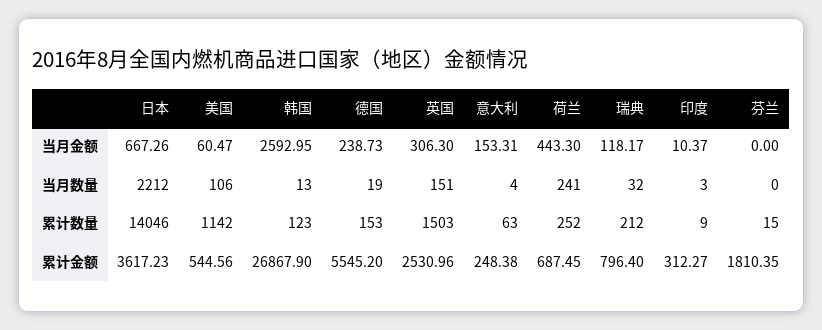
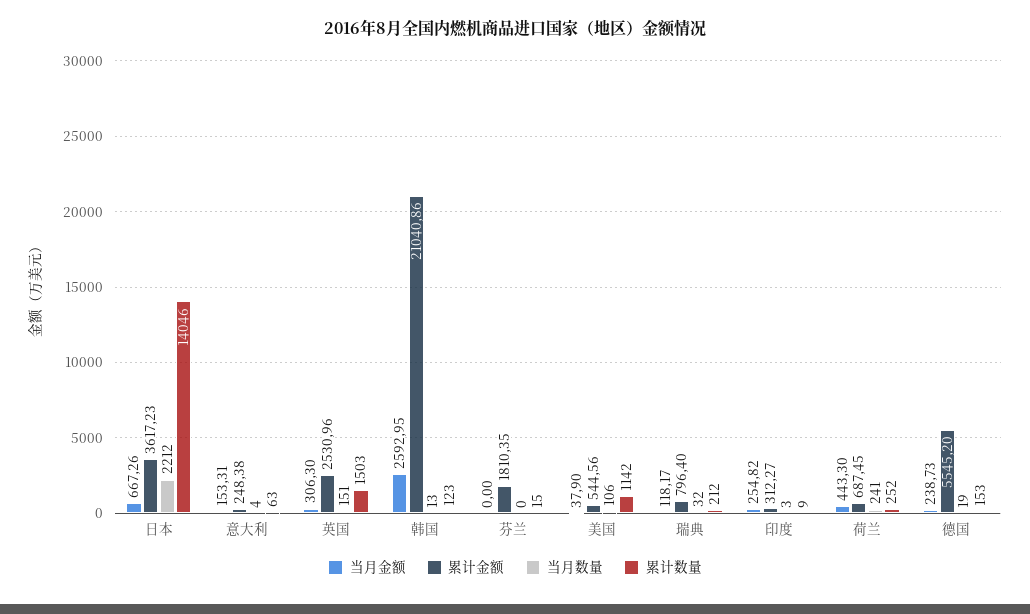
  {
    "当月金额": {
      "日本": 667.26,
-     "美国": 60.47,
+     "美国": 37.9,
      "韩国": 2592.95,
      "德国": 238.73,
      "英国": 306.3,
      "意大利": 153.31,
      "荷兰": 443.3,
      "瑞典": 118.17,
-     "印度": 10.37,
+     "印度": 254.82,
      "芬兰": 0
    },
    "当月数量": {
      "日本": 2212,
      "美国": 106,
      "韩国": 13,
      "德国": 19,
      "英国": 151,
      "意大利": 4,
      "荷兰": 241,
      "瑞典": 32,
      "印度": 3,
      "芬兰": 0
    },
    "累计数量": {
      "日本": 14046,
      "美国": 1142,
      "韩国": 123,
      "德国": 153,
      "英国": 1503,
      "意大利": 63,
      "荷兰": 252,
      "瑞典": 212,
      "印度": 9,
      "芬兰": 15
    },
    "累计金额": {
      "日本": 3617.23,
      "美国": 544.56,
-     "韩国": 26867.9,
+     "韩国": 21040.86,
      "德国": 5545.2,
      "英国": 2530.96,
      "意大利": 248.38,
      "荷兰": 687.45,
      "瑞典": 796.4,
      "印度": 312.27,
      "芬兰": 1810.35
    }
  }

